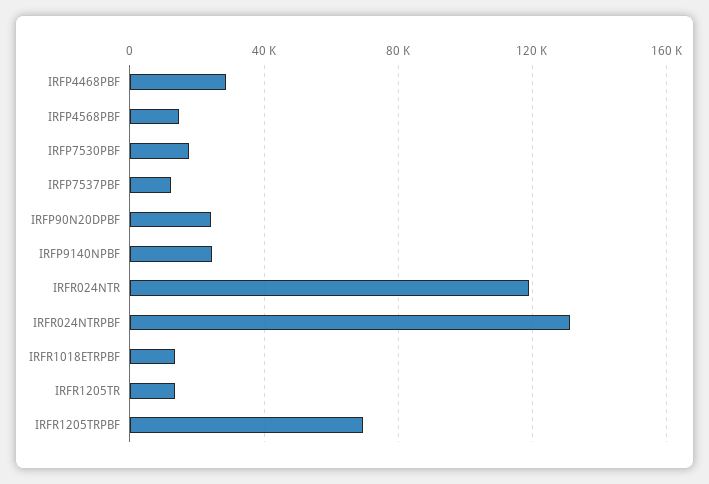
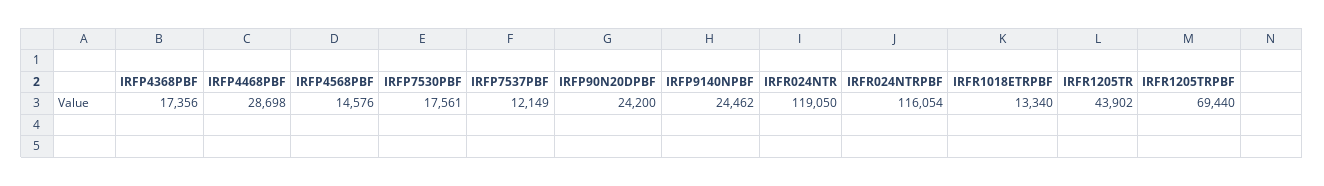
  {
    "IRFP4468PBF": 28698,
    "IRFP4568PBF": 14576,
    "IRFP7530PBF": 17561,
    "IRFP7537PBF": 12149,
    "IRFP90N20DPBF": 24200,
    "IRFP9140NPBF": 24462,
    "IRFR024NTR": 119050,
-   "IRFR024NTRPBF": 130000,
+   "IRFR024NTRPBF": 116054,
    "IRFR1018ETRPBF": 13340,
-   "IRFR1205TR": 15000,
+   "IRFR1205TR": 43902,
-   "IRFR1205TRPBF": 69440
+   "IRFR1205TRPBF": 69440,
+   "IRFP4368PBF": 17356
  }

